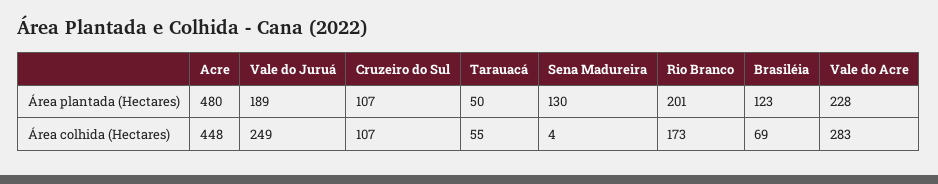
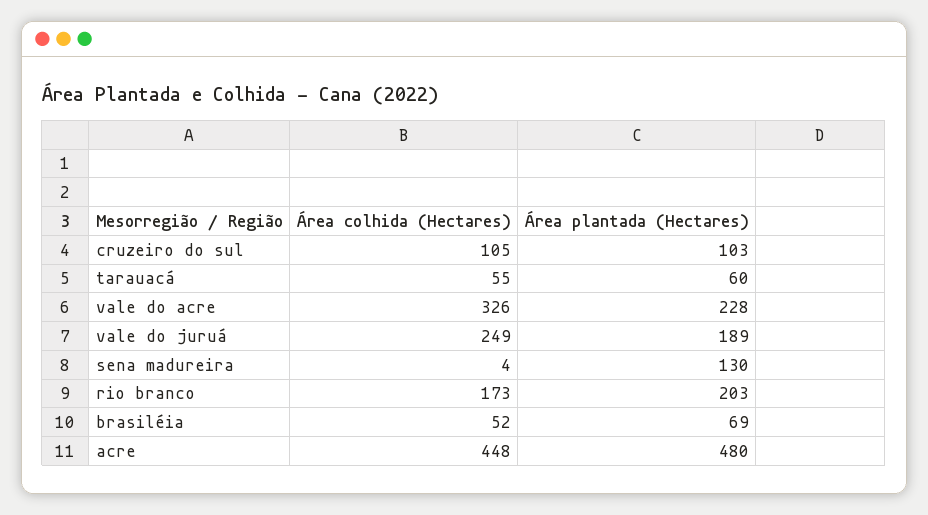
  {
    "Acre": {
      "Área plantada (Hectares)": 480,
      "Área colhida (Hectares)": 448
    },
    "Vale do Juruá": {
      "Área plantada (Hectares)": 189,
      "Área colhida (Hectares)": 249
    },
    "Cruzeiro do Sul": {
-     "Área plantada (Hectares)": 107,
+     "Área plantada (Hectares)": 103,
-     "Área colhida (Hectares)": 107
+     "Área colhida (Hectares)": 105
    },
    "Tarauacá": {
-     "Área plantada (Hectares)": 50,
+     "Área plantada (Hectares)": 60,
      "Área colhida (Hectares)": 55
    },
    "Sena Madureira": {
      "Área plantada (Hectares)": 130,
      "Área colhida (Hectares)": 4
    },
    "Rio Branco": {
-     "Área plantada (Hectares)": 201,
+     "Área plantada (Hectares)": 203,
      "Área colhida (Hectares)": 173
    },
    "Brasiléia": {
-     "Área plantada (Hectares)": 123,
+     "Área plantada (Hectares)": 69,
-     "Área colhida (Hectares)": 69
+     "Área colhida (Hectares)": 52
    },
    "Vale do Acre": {
      "Área plantada (Hectares)": 228,
-     "Área colhida (Hectares)": 283
+     "Área colhida (Hectares)": 326
    }
  }

